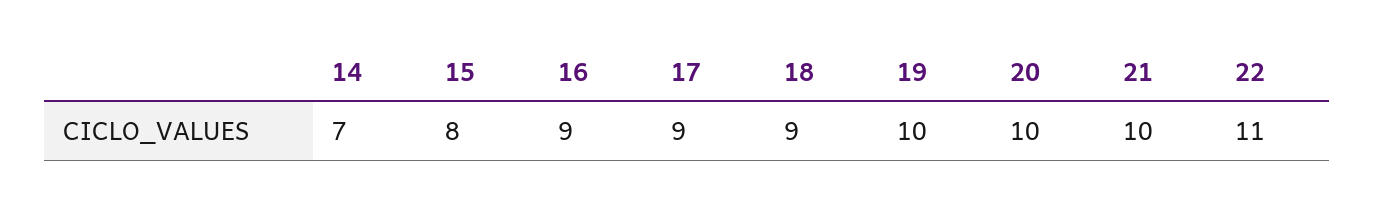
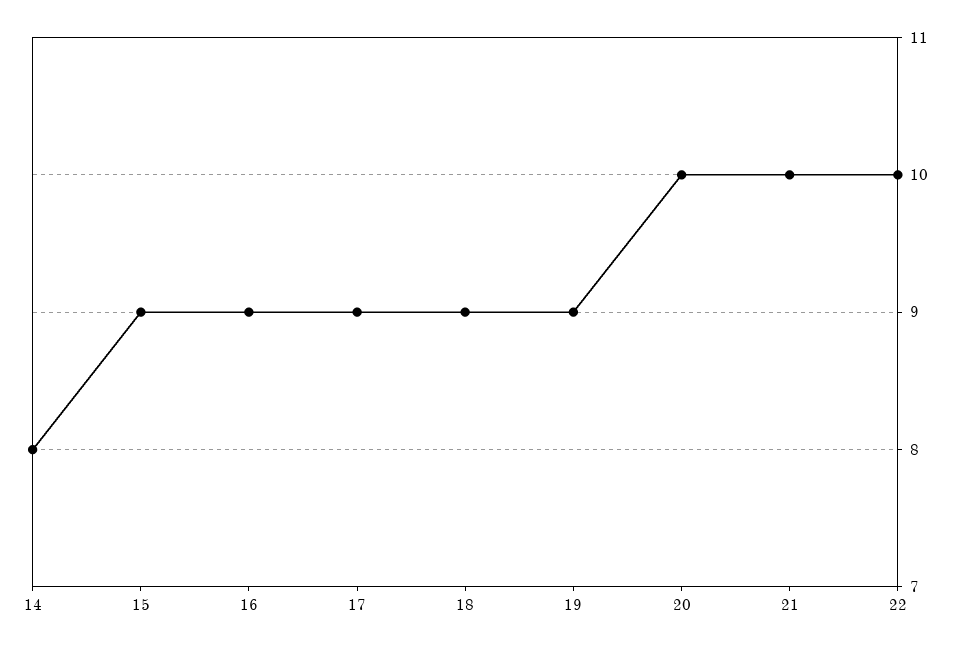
  {
-   "14": 7,
+   "14": 8,
-   "15": 8,
+   "15": 9,
    "16": 9,
    "17": 9,
    "18": 9,
-   "19": 10,
+   "19": 9,
    "20": 10,
    "21": 10,
-   "22": 11
+   "22": 10
  }

